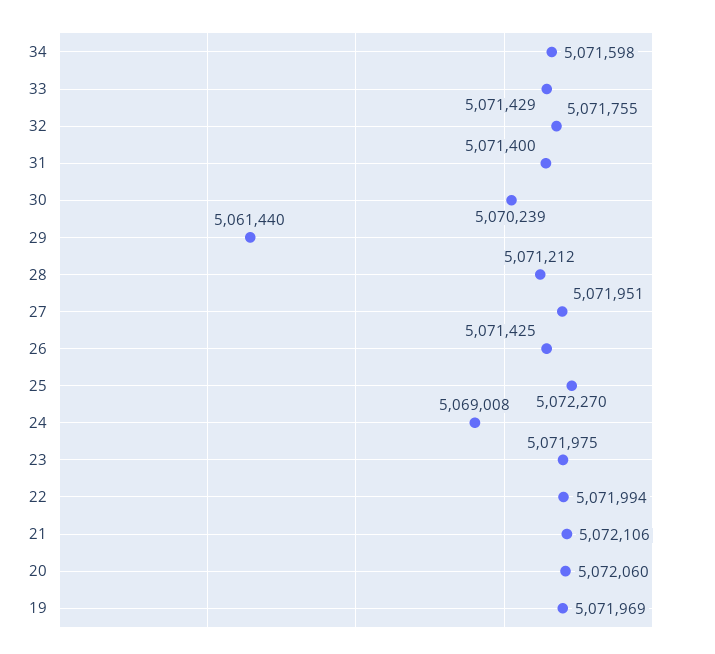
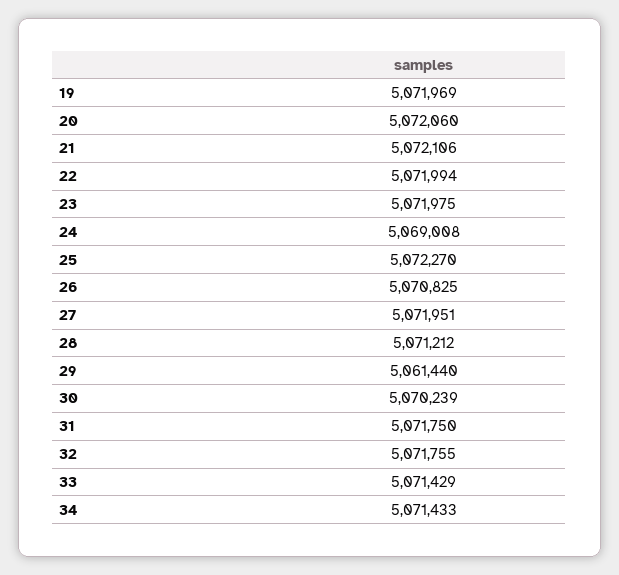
  {
-   "34": 5071598,
+   "34": 5071433,
    "33": 5071429,
    "32": 5071755,
-   "31": 5071400,
+   "31": 5071750,
    "30": 5070239,
    "29": 5061440,
    "28": 5071212,
    "27": 5071951,
-   "26": 5071425,
+   "26": 5070825,
    "25": 5072270,
    "24": 5069008,
    "23": 5071975,
    "22": 5071994,
    "21": 5072106,
    "20": 5072060,
    "19": 5071969
  }

